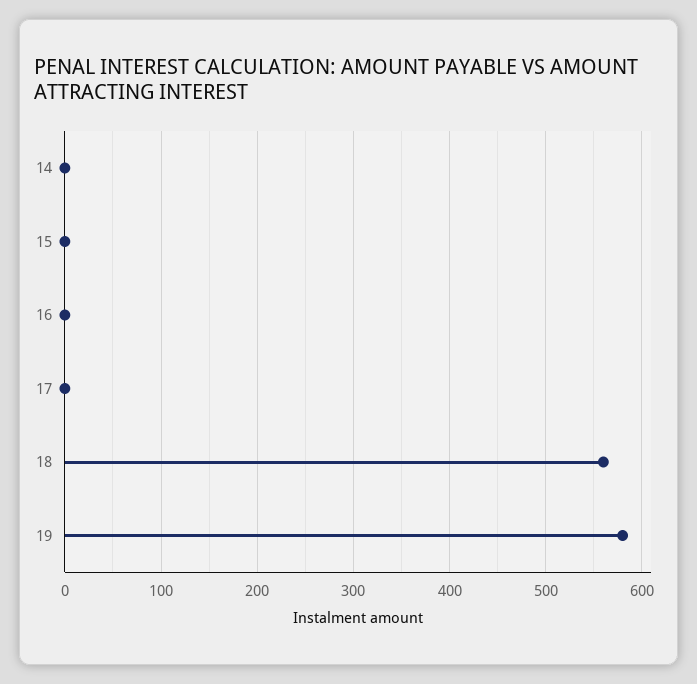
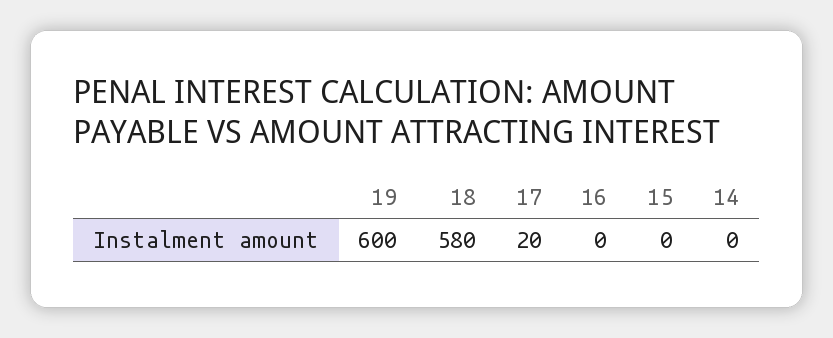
  {
    "14": 0,
    "15": 0,
    "16": 0,
-   "17": 0,
+   "17": 20,
-   "18": 560,
+   "18": 580,
-   "19": 580
+   "19": 600
  }

